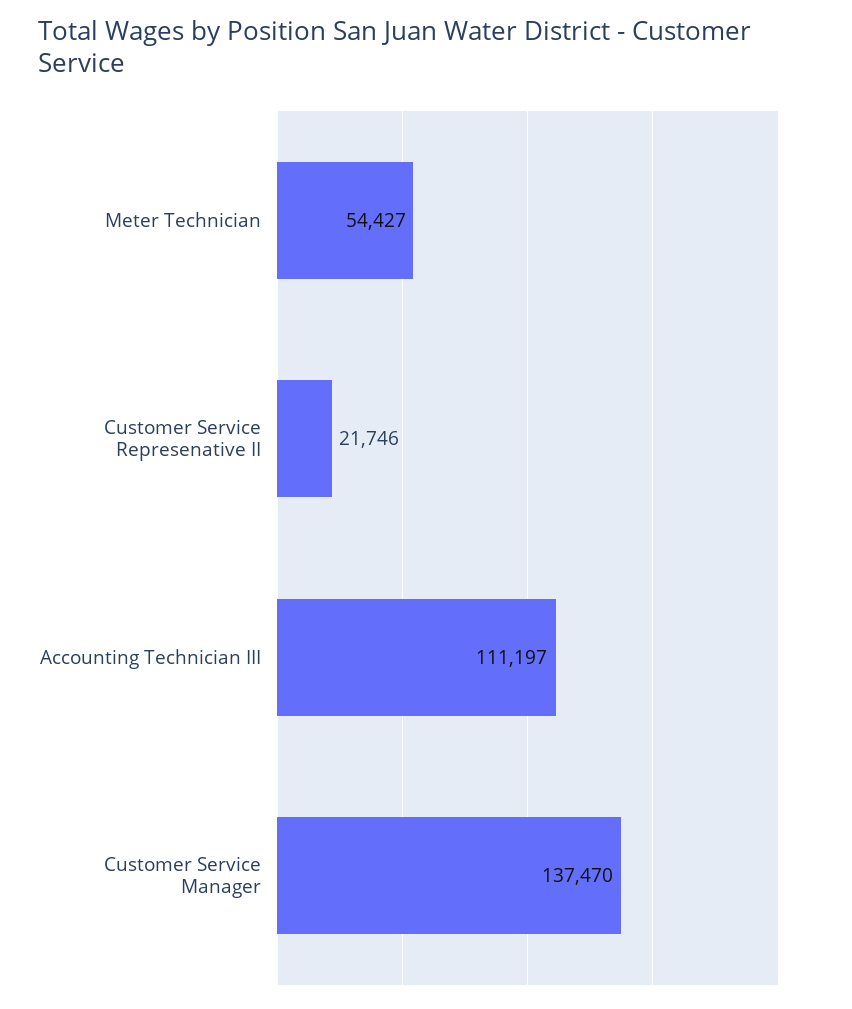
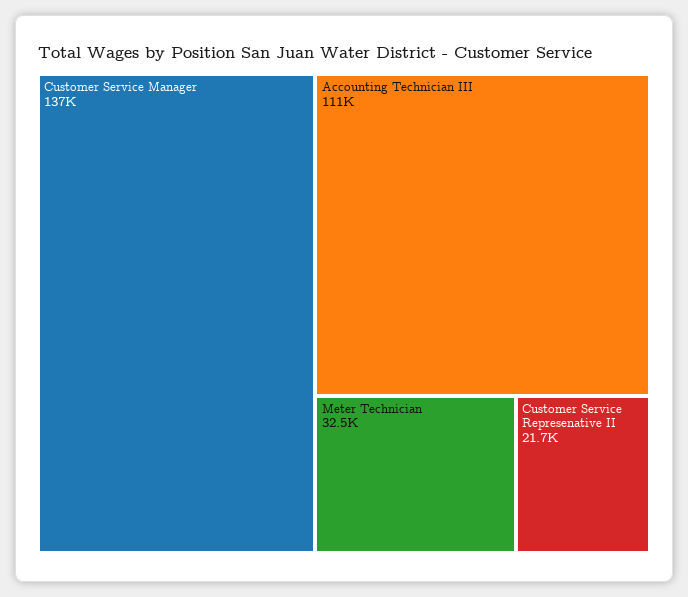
  {
-   "Meter Technician": 54427,
+   "Meter Technician": 32500,
    "Customer Service Represenative II": 21746,
    "Accounting Technician III": 111197,
    "Customer Service Manager": 137470
  }

